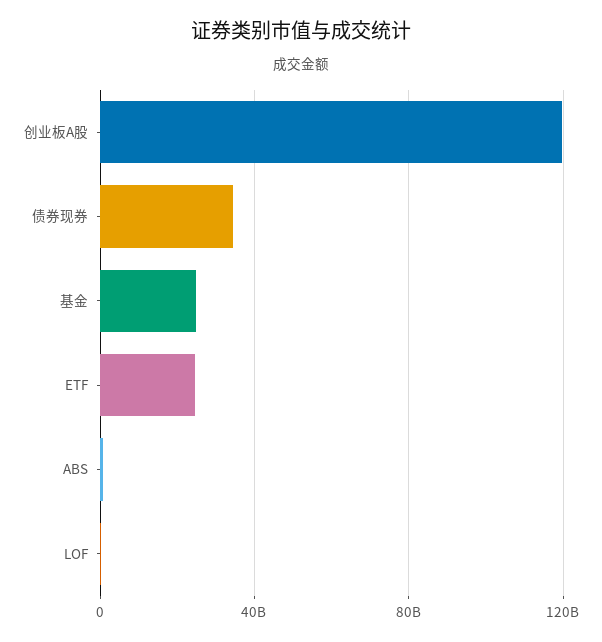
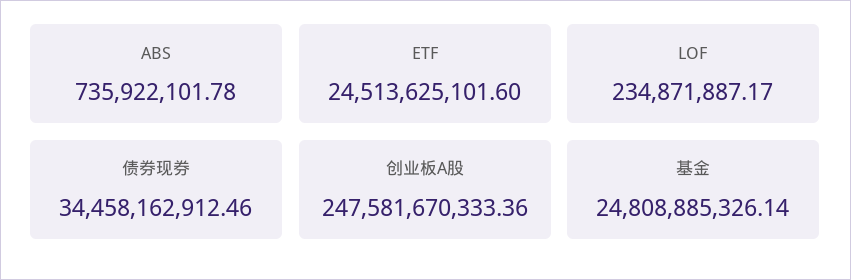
  {
-   "创业板A股": 120000000000,
+   "创业板A股": 247581670333.36,
    "债券现券": 34458162912.46,
    "基金": 24808885326.14,
    "ETF": 24513625101.6,
    "ABS": 735922101.78,
    "LOF": 234871887.17
  }

